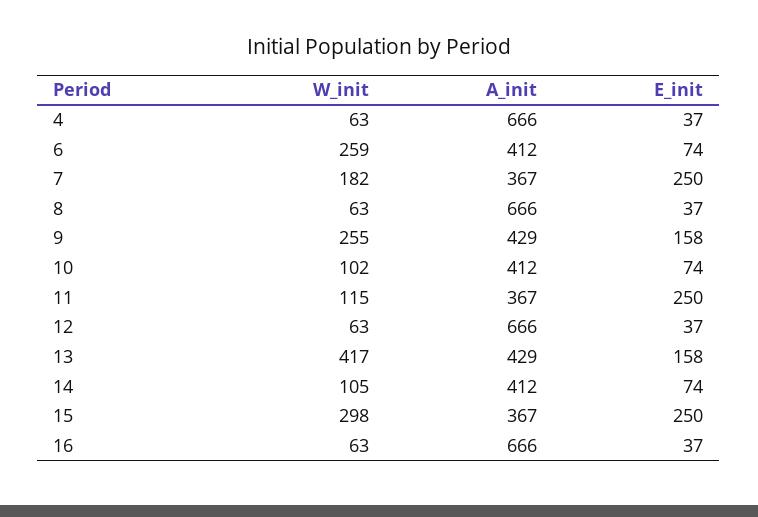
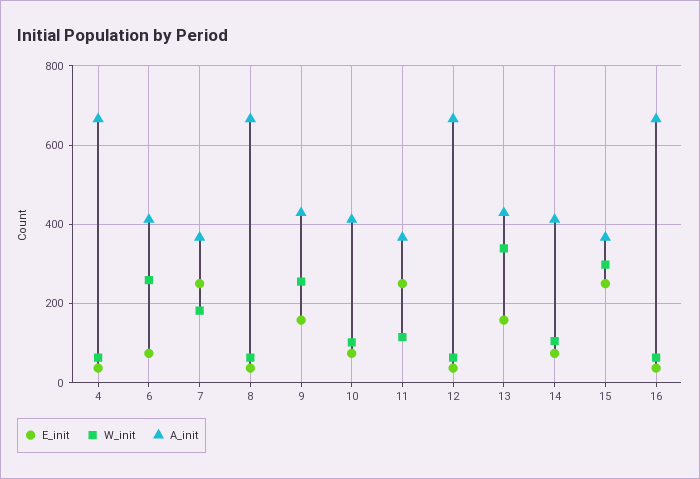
  {
    "W_init": {
      "4": 63,
      "6": 259,
      "7": 182,
      "8": 63,
      "9": 255,
      "10": 102,
      "11": 115,
      "12": 63,
-     "13": 417,
+     "13": 340,
      "14": 105,
      "15": 298,
      "16": 63
    },
    "A_init": {
      "4": 666,
      "6": 412,
      "7": 367,
      "8": 666,
      "9": 429,
      "10": 412,
      "11": 367,
      "12": 666,
      "13": 429,
      "14": 412,
      "15": 367,
      "16": 666
    },
    "E_init": {
      "4": 37,
      "6": 74,
      "7": 250,
      "8": 37,
      "9": 158,
      "10": 74,
      "11": 250,
      "12": 37,
      "13": 158,
      "14": 74,
      "15": 250,
      "16": 37
    }
  }

